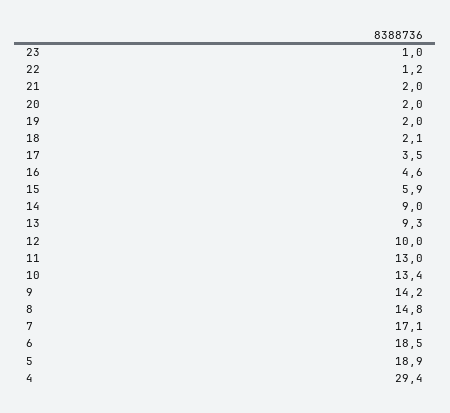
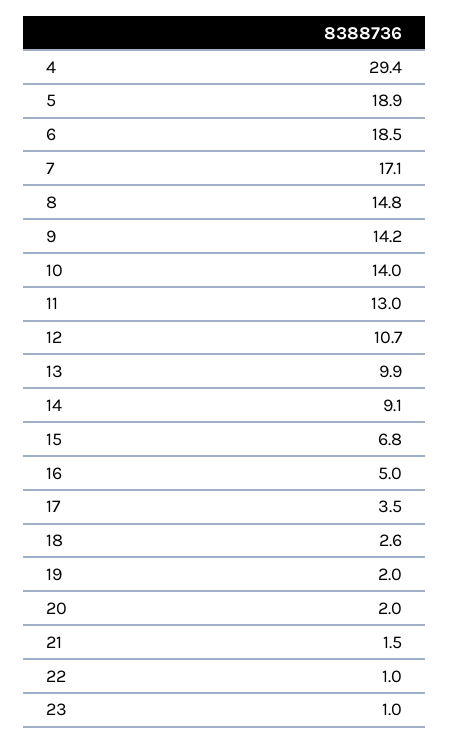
  {
    "23": 1,
-   "22": 1.2,
+   "22": 1,
-   "21": 2,
+   "21": 1.5,
    "20": 2,
    "19": 2,
-   "18": 2.1,
+   "18": 2.6,
    "17": 3.5,
-   "16": 4.6,
+   "16": 5,
-   "15": 5.9,
+   "15": 6.8,
-   "14": 9,
+   "14": 9.1,
-   "13": 9.3,
+   "13": 9.9,
-   "12": 10,
+   "12": 10.7,
    "11": 13,
-   "10": 13.4,
+   "10": 14,
    "9": 14.2,
    "8": 14.8,
    "7": 17.1,
    "6": 18.5,
    "5": 18.9,
    "4": 29.4
  }

